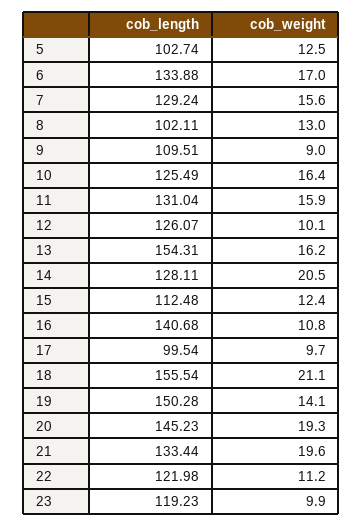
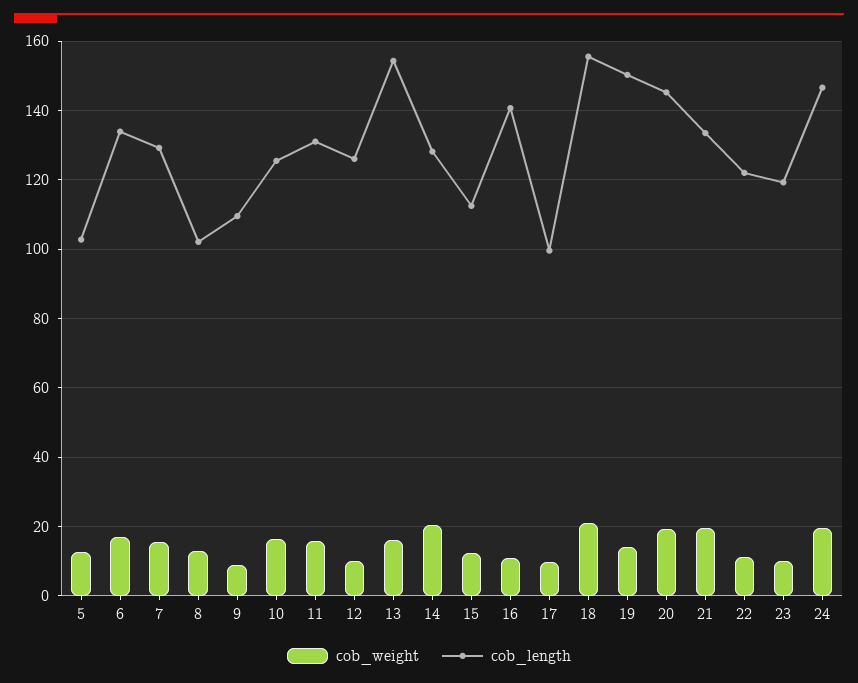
  {
    "cob_length": {
      "5": 102.74,
      "6": 133.88,
      "7": 129.24,
      "8": 102.11,
      "9": 109.51,
      "10": 125.49,
      "11": 131.04,
      "12": 126.07,
      "13": 154.31,
      "14": 128.11,
      "15": 112.48,
      "16": 140.68,
      "17": 99.54,
      "18": 155.54,
      "19": 150.28,
      "20": 145.23,
      "21": 133.44,
      "22": 121.98,
-     "23": 119.23
+     "23": 119.23,
+     "24": 146
    },
    "cob_weight": {
      "5": 12.5,
      "6": 17,
      "7": 15.6,
      "8": 13,
      "9": 9,
      "10": 16.4,
      "11": 15.9,
      "12": 10.1,
      "13": 16.2,
      "14": 20.5,
      "15": 12.4,
      "16": 10.8,
      "17": 9.7,
      "18": 21.1,
      "19": 14.1,
      "20": 19.3,
      "21": 19.6,
      "22": 11.2,
-     "23": 9.9
+     "23": 9.9,
+     "24": 20
    }
  }

